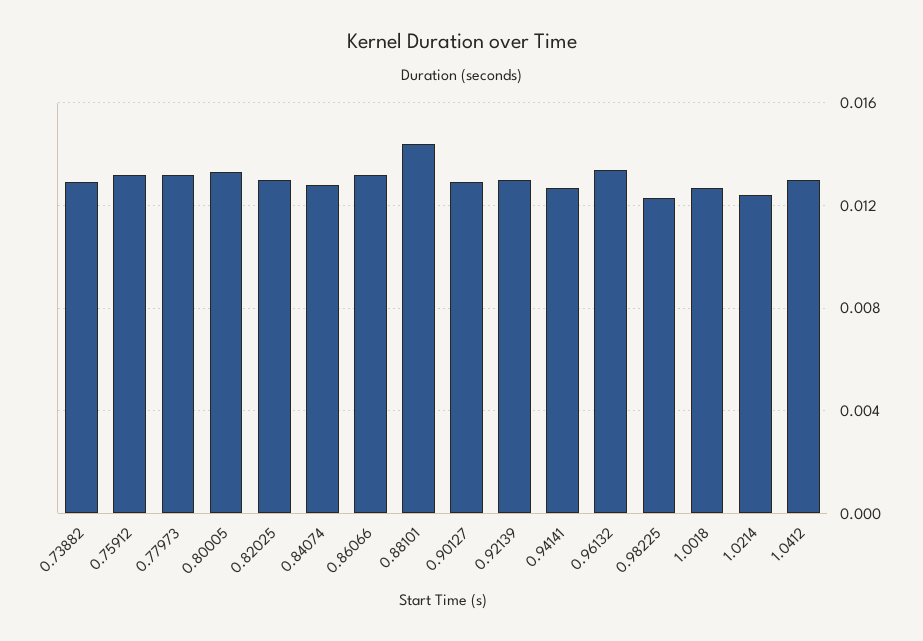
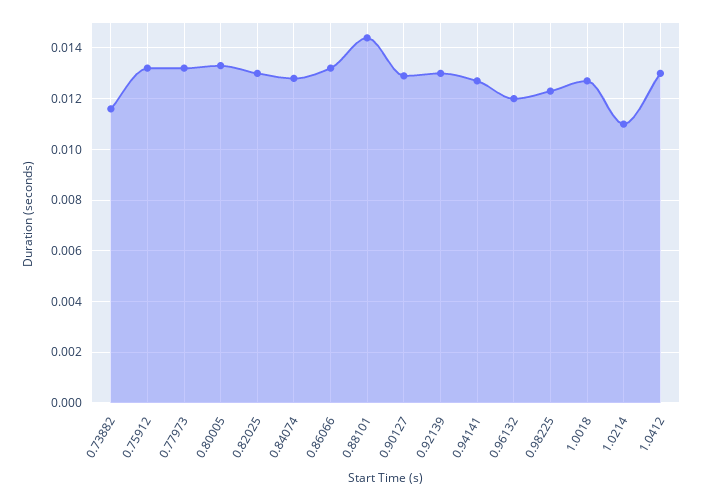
  {
-   "0.73882": 0.013,
+   "0.73882": 0.0115,
    "0.75912": 0.013,
    "0.77973": 0.013,
    "0.80005": 0.0135,
    "0.82025": 0.013,
    "0.84074": 0.013,
    "0.86066": 0.013,
    "0.88101": 0.0145,
    "0.90127": 0.013,
    "0.92139": 0.013,
    "0.94141": 0.0125,
-   "0.96132": 0.0135,
+   "0.96132": 0.012,
    "0.98225": 0.0125,
    "1.0018": 0.0125,
-   "1.0214": 0.0125,
+   "1.0214": 0.011,
    "1.0412": 0.013
  }

